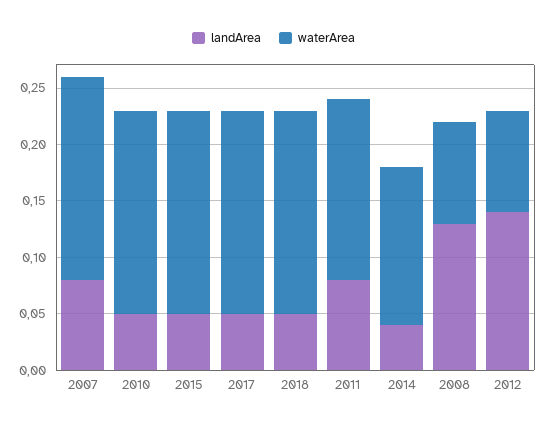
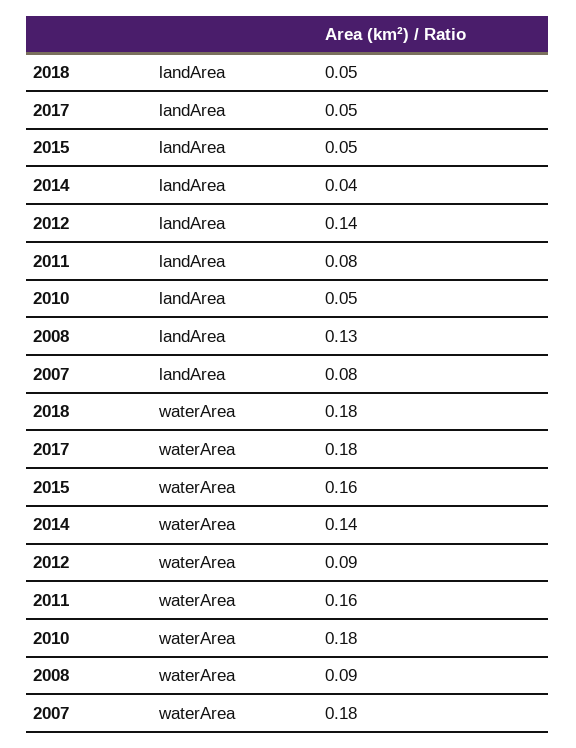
  {
    "landArea": {
      "2007": 0.08,
      "2010": 0.05,
      "2015": 0.05,
      "2017": 0.05,
      "2018": 0.05,
      "2011": 0.08,
      "2014": 0.04,
      "2008": 0.13,
      "2012": 0.14
    },
    "waterArea": {
      "2007": 0.18,
      "2010": 0.18,
-     "2015": 0.18,
+     "2015": 0.16,
      "2017": 0.18,
      "2018": 0.18,
      "2011": 0.16,
      "2014": 0.14,
      "2008": 0.09,
      "2012": 0.09
    }
  }

